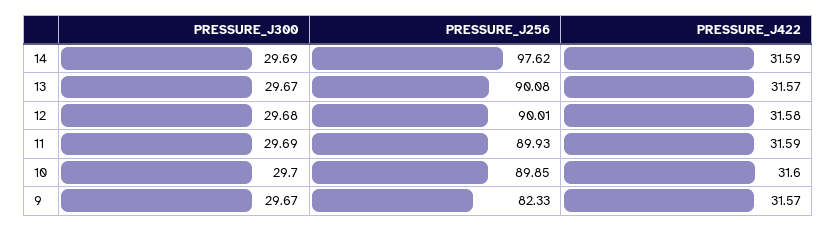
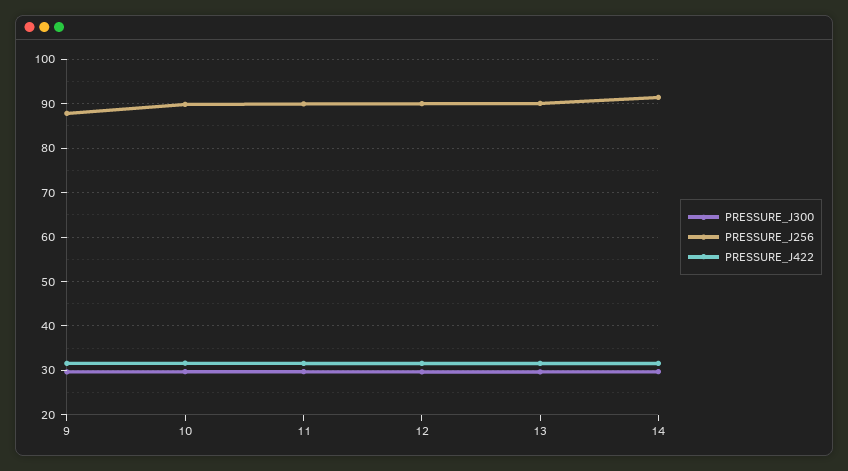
  {
    "PRESSURE_J300": {
      "14": 29.69,
      "13": 29.67,
      "12": 29.68,
      "11": 29.69,
      "10": 29.7,
      "9": 29.67
    },
    "PRESSURE_J256": {
-     "14": 97.62,
+     "14": 92,
      "13": 90.08,
      "12": 90.01,
      "11": 89.93,
      "10": 89.85,
-     "9": 82.33
+     "9": 88
    },
    "PRESSURE_J422": {
      "14": 31.59,
      "13": 31.57,
      "12": 31.58,
      "11": 31.59,
      "10": 31.6,
      "9": 31.57
    }
  }

